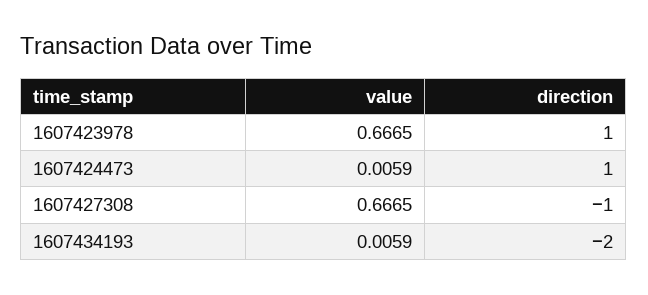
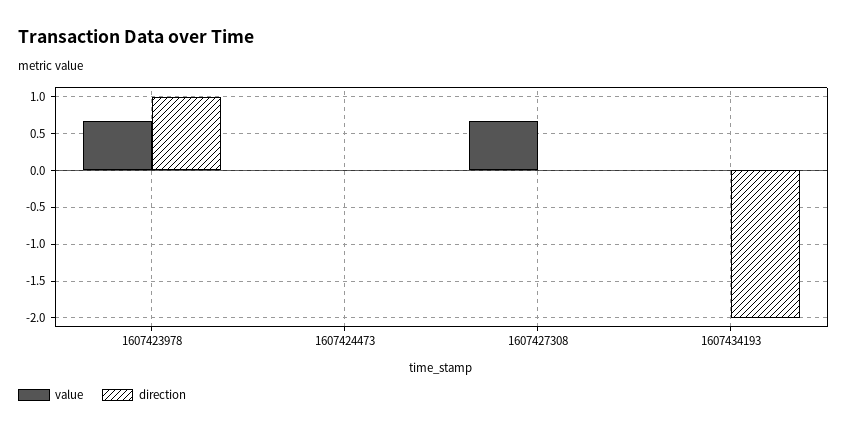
  {
    "value": {
      "1607423978": 0.6665,
      "1607424473": 0.0059,
      "1607427308": 0.6665,
      "1607434193": 0.0059
    },
    "direction": {
      "1607423978": 1,
-     "1607424473": 1,
+     "1607424473": 0,
-     "1607427308": -1,
+     "1607427308": 0,
      "1607434193": -2
    }
  }

